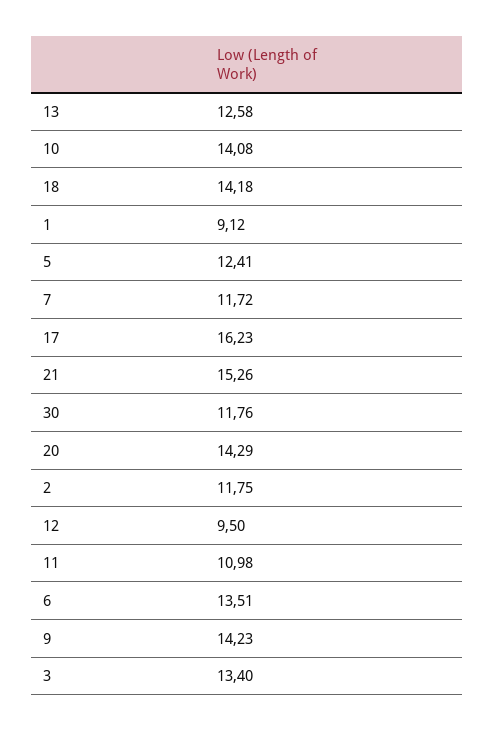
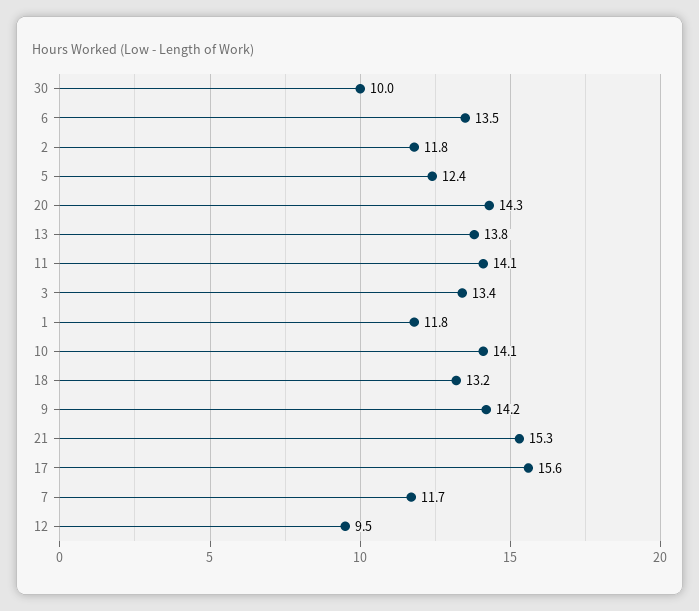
  {
-   "13": 12.58,
+   "13": 13.8,
    "10": 14.08,
-   "18": 14.18,
+   "18": 13.2,
-   "1": 9.12,
+   "1": 11.8,
    "5": 12.41,
    "7": 11.72,
-   "17": 16.23,
+   "17": 15.6,
    "21": 15.26,
-   "30": 11.76,
+   "30": 10,
    "20": 14.29,
    "2": 11.75,
    "12": 9.5,
-   "11": 10.98,
+   "11": 14.1,
    "6": 13.51,
    "9": 14.23,
    "3": 13.4
  }

